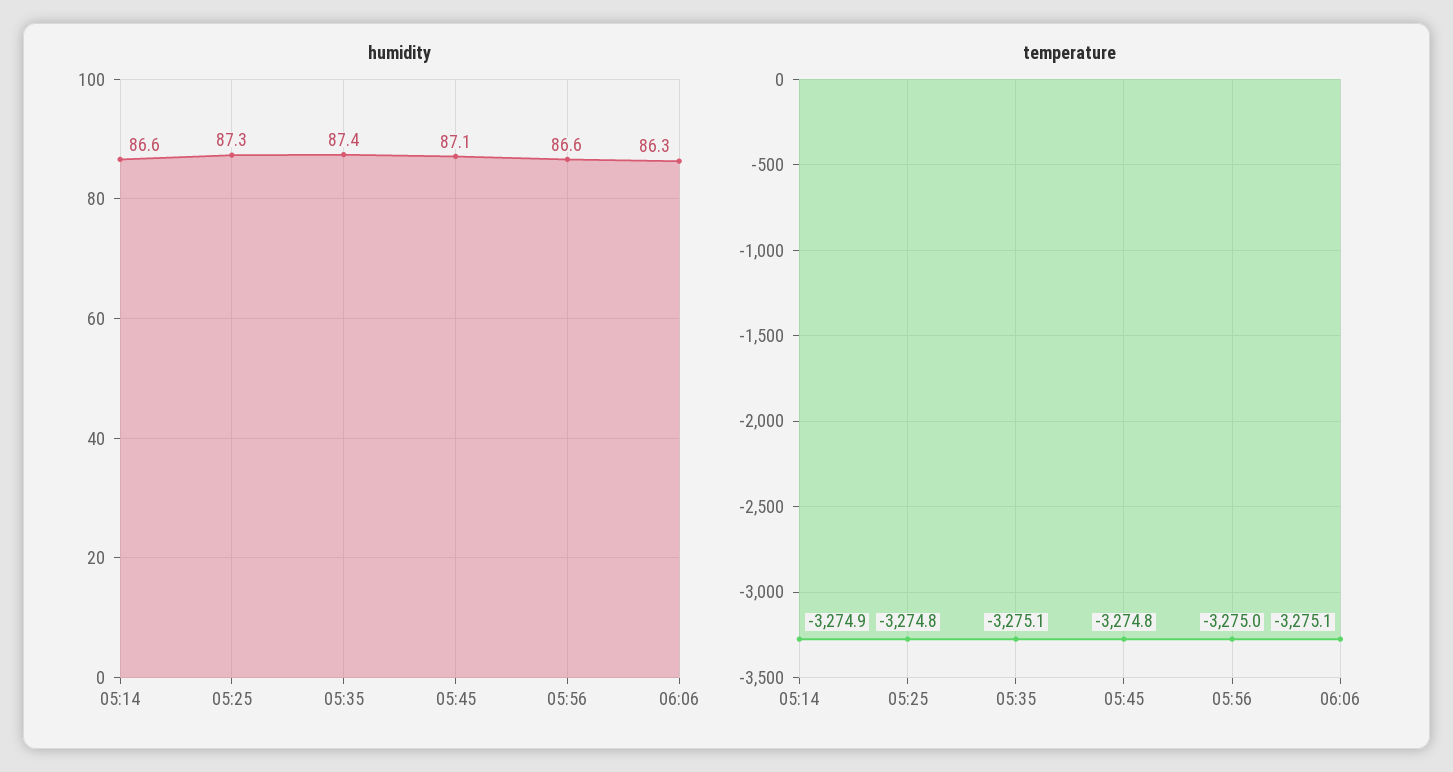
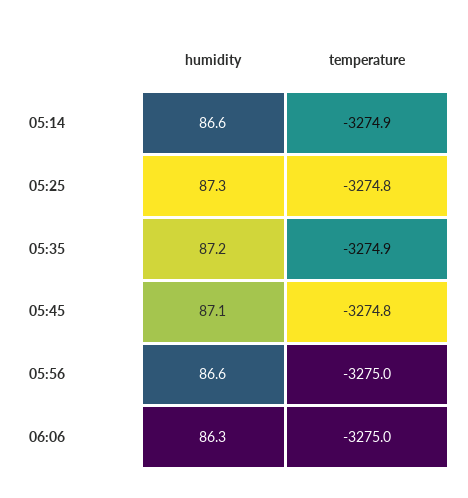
  {
    "humidity": {
      "05:14": 86.6,
      "05:25": 87.3,
-     "05:35": 87.4,
+     "05:35": 87.2,
      "05:45": 87.1,
      "05:56": 86.6,
      "06:06": 86.3
    },
    "temperature": {
      "05:14": -3274.9,
      "05:25": -3274.8,
-     "05:35": -3275.1,
+     "05:35": -3274.9,
      "05:45": -3274.8,
      "05:56": -3275,
-     "06:06": -3275.1
+     "06:06": -3275
    }
  }

